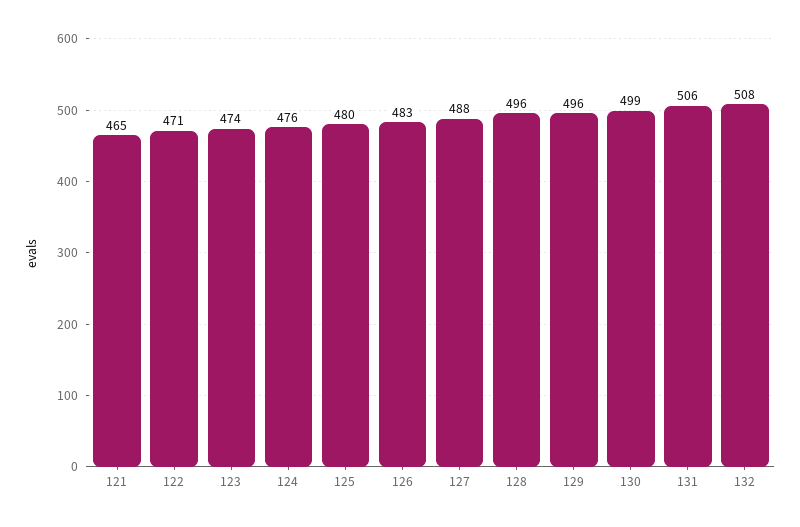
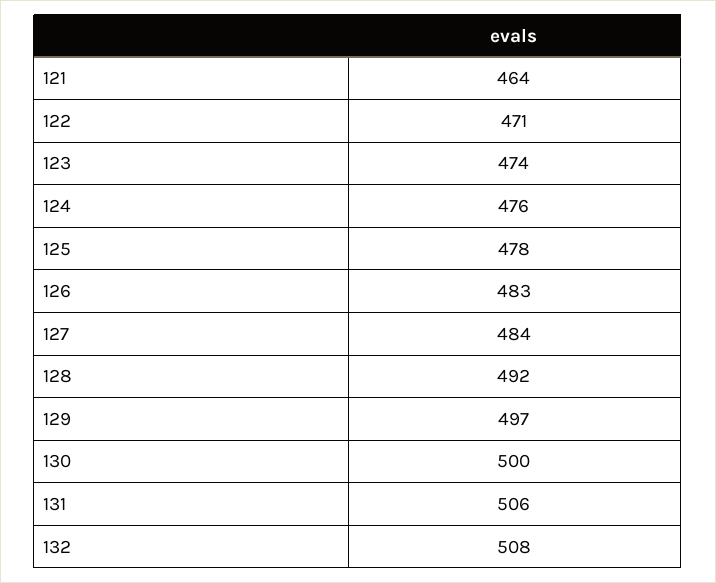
  {
-   "121": 465,
+   "121": 464,
    "122": 471,
    "123": 474,
    "124": 476,
-   "125": 480,
+   "125": 478,
    "126": 483,
-   "127": 488,
+   "127": 484,
-   "128": 496,
+   "128": 492,
-   "129": 496,
+   "129": 497,
-   "130": 499,
+   "130": 500,
    "131": 506,
    "132": 508
  }

